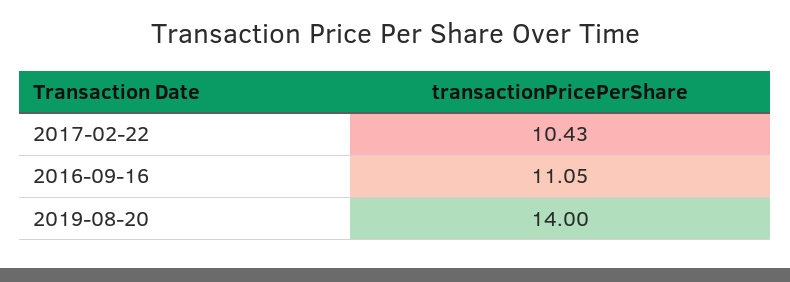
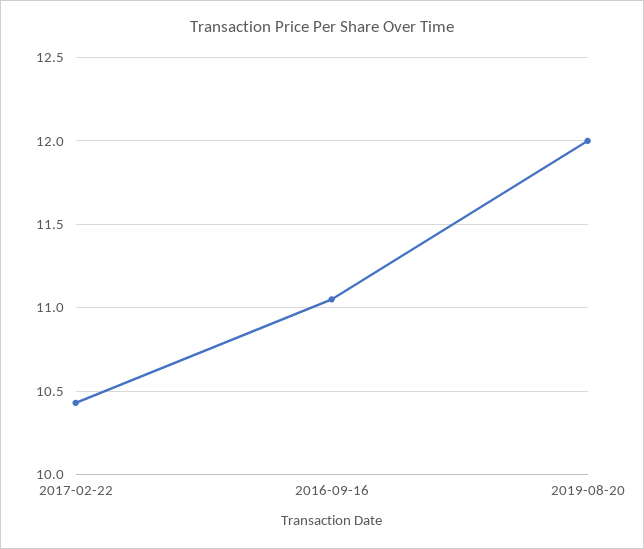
  {
    "2017-02-22": 10.43,
    "2016-09-16": 11.05,
-   "2019-08-20": 14
+   "2019-08-20": 12
  }

